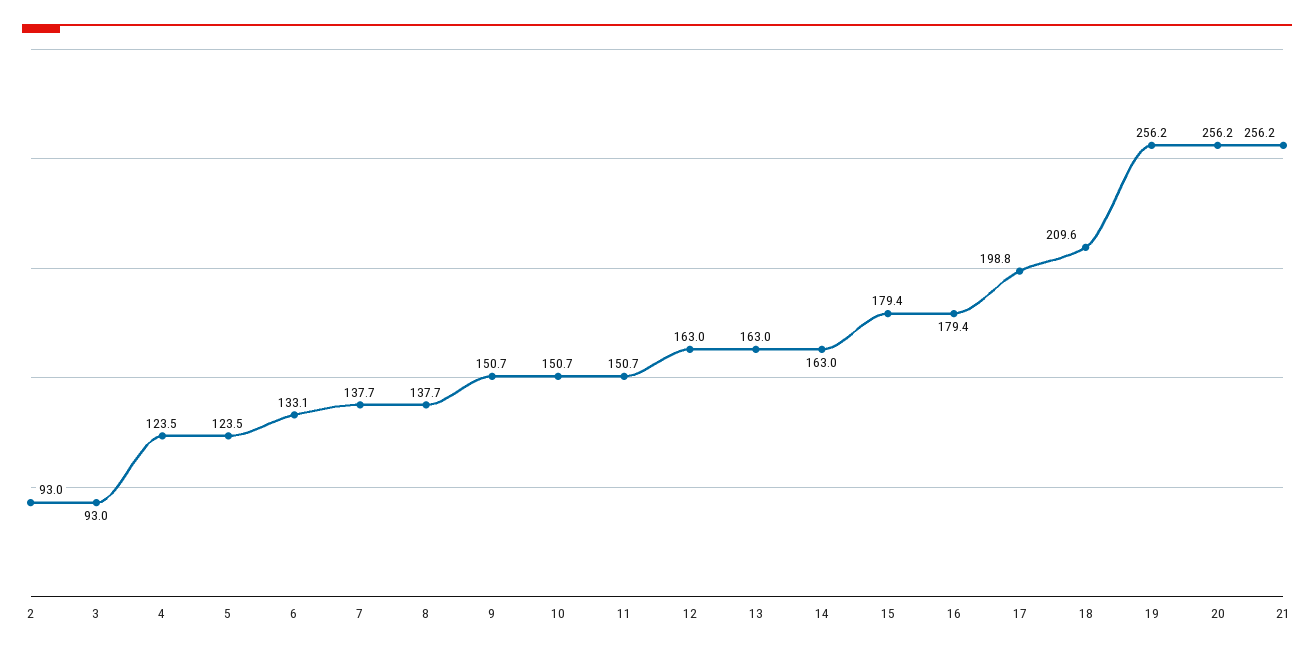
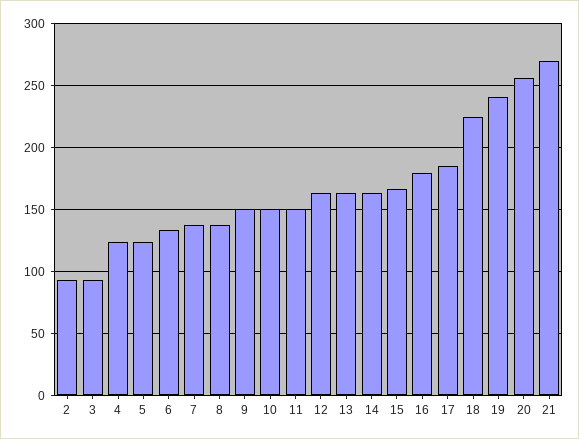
  {
    "2": 93,
    "3": 93,
    "4": 123.5,
    "5": 123.5,
    "6": 133.1,
    "7": 137.7,
    "8": 137.7,
    "9": 150.7,
    "10": 150.7,
    "11": 150.7,
    "12": 163,
    "13": 163,
    "14": 163,
-   "15": 179.4,
+   "15": 165,
    "16": 179.4,
-   "17": 198.8,
+   "17": 185,
-   "18": 209.6,
+   "18": 225,
-   "19": 256.2,
+   "19": 240,
    "20": 256.2,
-   "21": 256.2
+   "21": 270
  }

